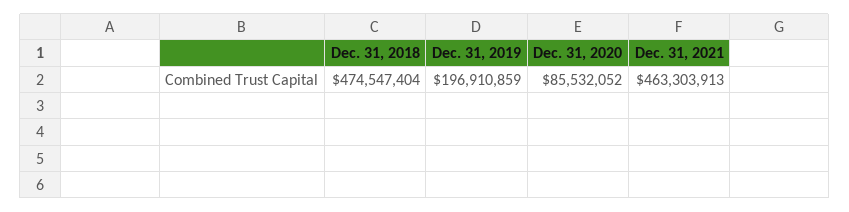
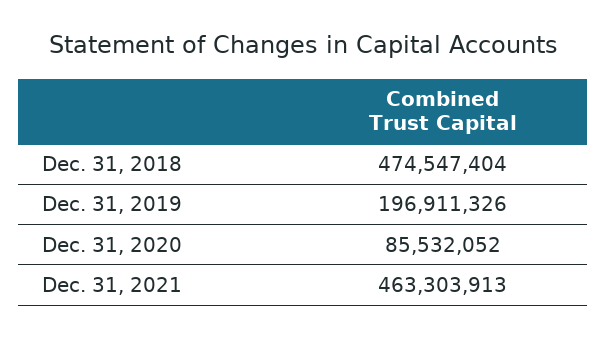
  {
    "Dec. 31, 2018": 474547404,
-   "Dec. 31, 2019": 196910859,
+   "Dec. 31, 2019": 196911326,
    "Dec. 31, 2020": 85532052,
    "Dec. 31, 2021": 463303913
  }

